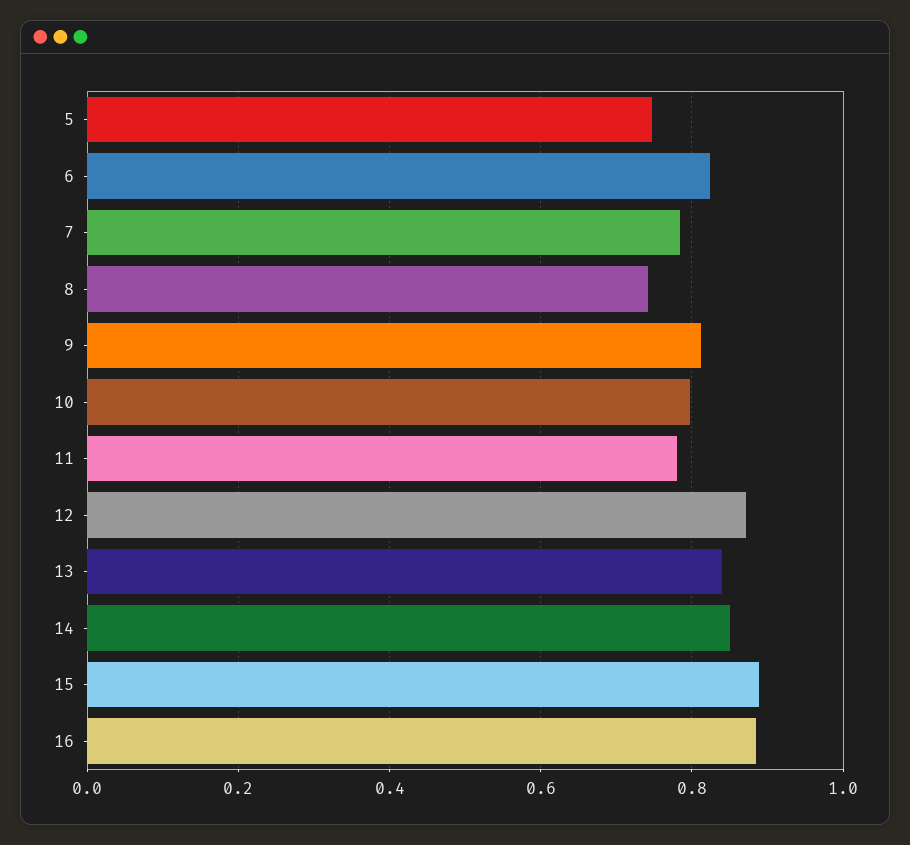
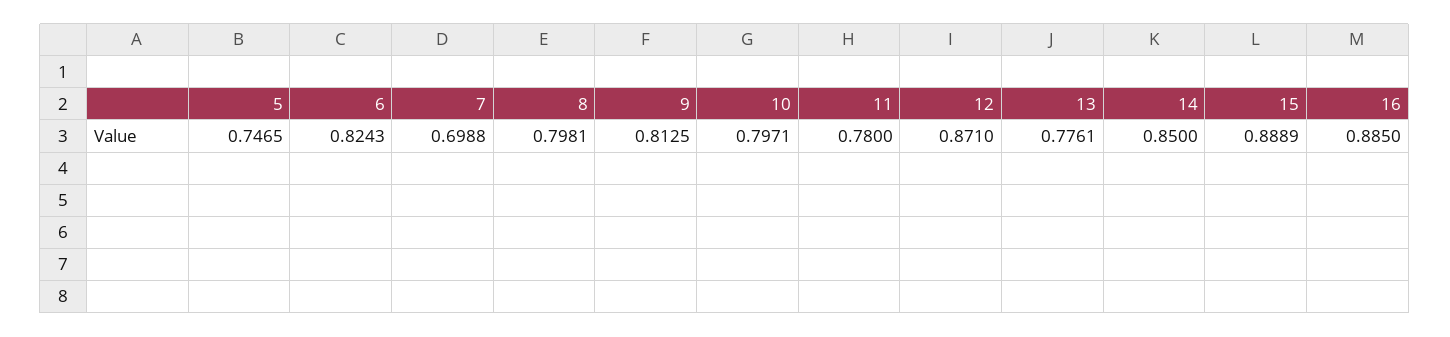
  {
    "5": 0.7465,
    "6": 0.8243,
-   "7": 0.78,
+   "7": 0.6988,
-   "8": 0.74,
+   "8": 0.7981,
    "9": 0.8125,
    "10": 0.7971,
    "11": 0.78,
    "12": 0.871,
-   "13": 0.84,
+   "13": 0.7761,
    "14": 0.85,
    "15": 0.8889,
    "16": 0.885
  }

